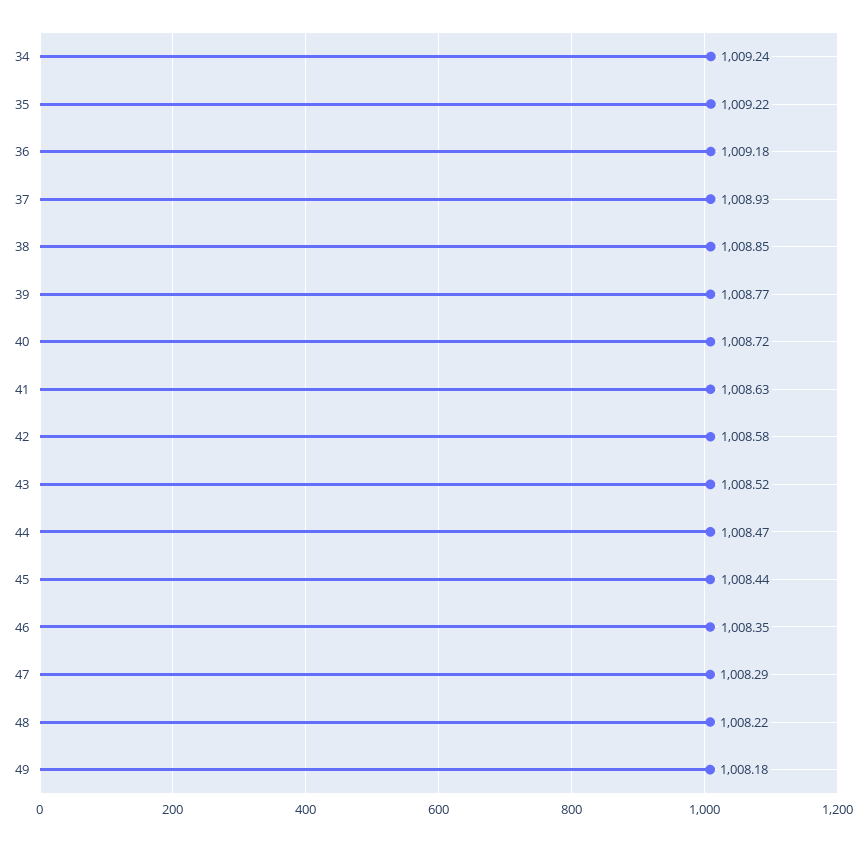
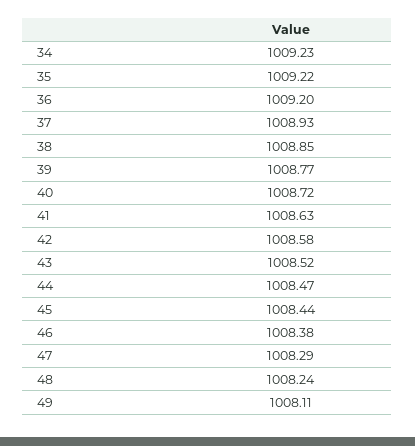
  {
-   "34": 1009.24,
+   "34": 1009.23,
    "35": 1009.22,
-   "36": 1009.18,
+   "36": 1009.2,
    "37": 1008.93,
    "38": 1008.85,
    "39": 1008.77,
    "40": 1008.72,
    "41": 1008.63,
    "42": 1008.58,
    "43": 1008.52,
    "44": 1008.47,
    "45": 1008.44,
-   "46": 1008.35,
+   "46": 1008.38,
    "47": 1008.29,
-   "48": 1008.22,
+   "48": 1008.24,
-   "49": 1008.18
+   "49": 1008.11
  }

